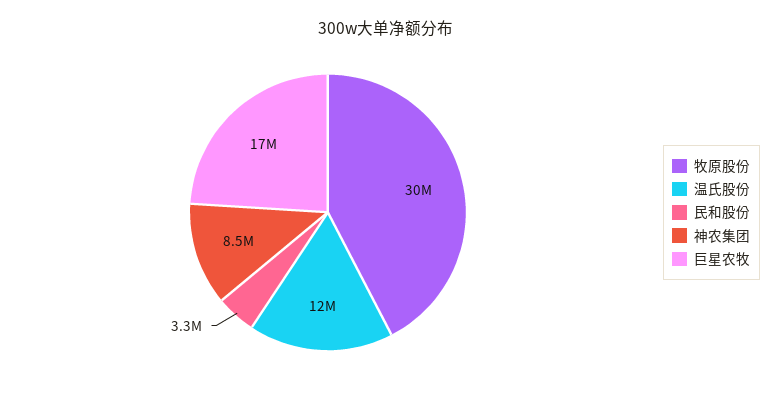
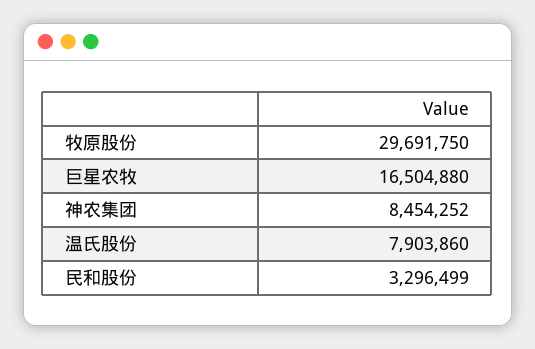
  {
    "牧原股份": 29691750,
-   "温氏股份": 12000000,
+   "温氏股份": 7903860,
    "民和股份": 3296499,
    "神农集团": 8454252,
    "巨星农牧": 16504880
  }

